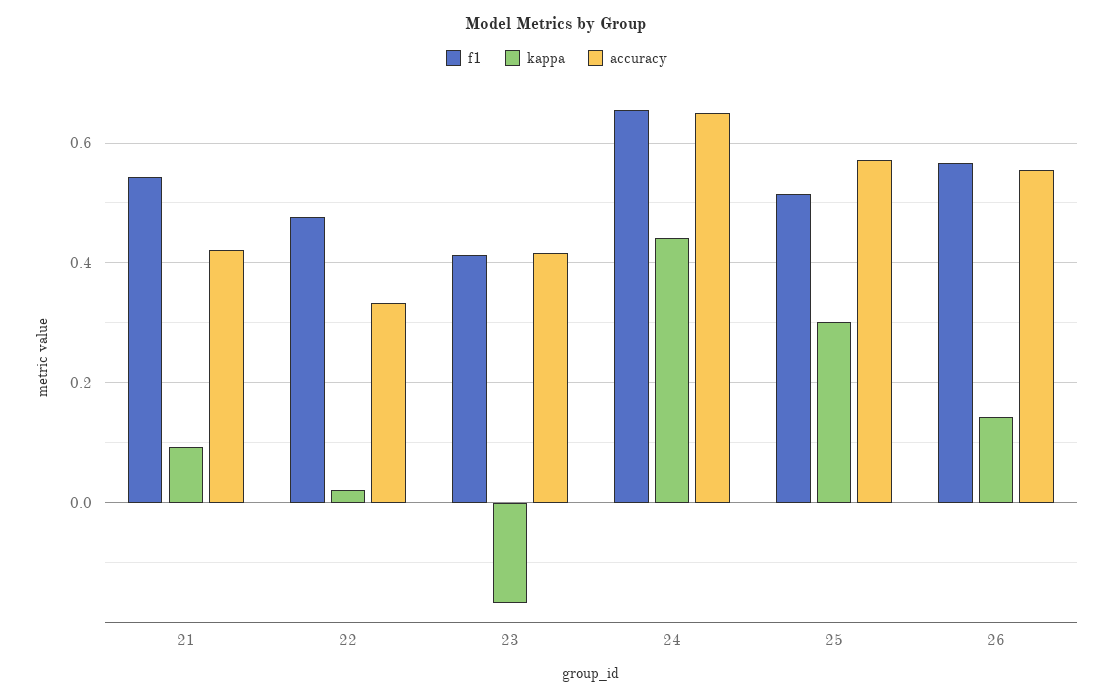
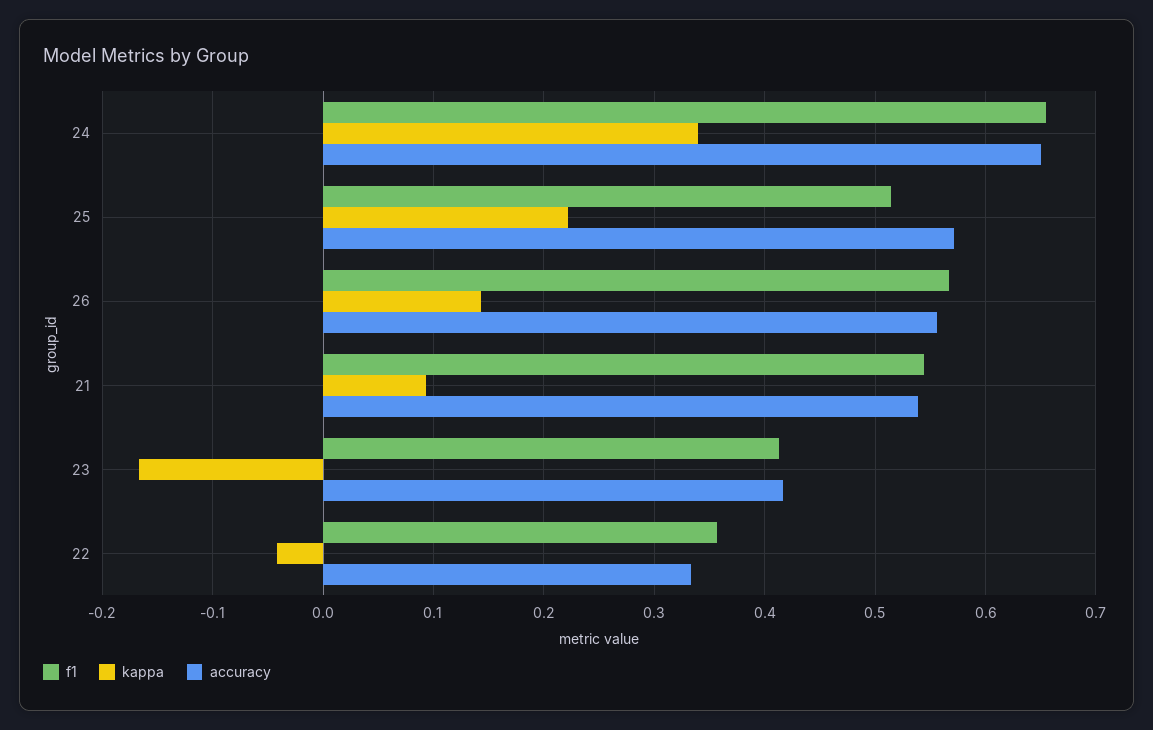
  {
    "f1": {
      "21": 0.54,
-     "22": 0.48,
+     "22": 0.36,
      "23": 0.41,
      "24": 0.65,
      "25": 0.51,
      "26": 0.57
    },
    "kappa": {
      "21": 0.09,
-     "22": 0.02,
+     "22": -0.04,
      "23": -0.17,
-     "24": 0.44,
+     "24": 0.34,
-     "25": 0.3,
+     "25": 0.22,
      "26": 0.14
    },
    "accuracy": {
-     "21": 0.42,
+     "21": 0.54,
      "22": 0.33,
      "23": 0.42,
      "24": 0.65,
      "25": 0.57,
      "26": 0.56
    }
  }

